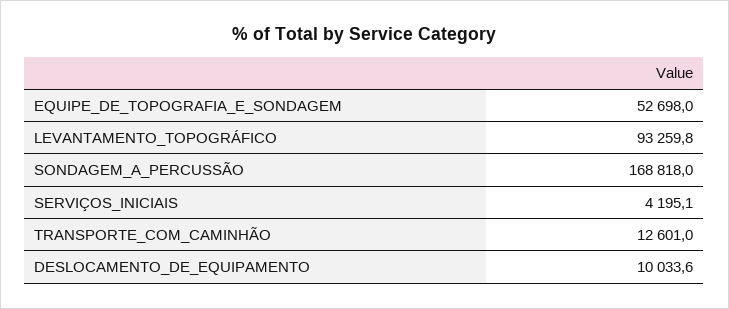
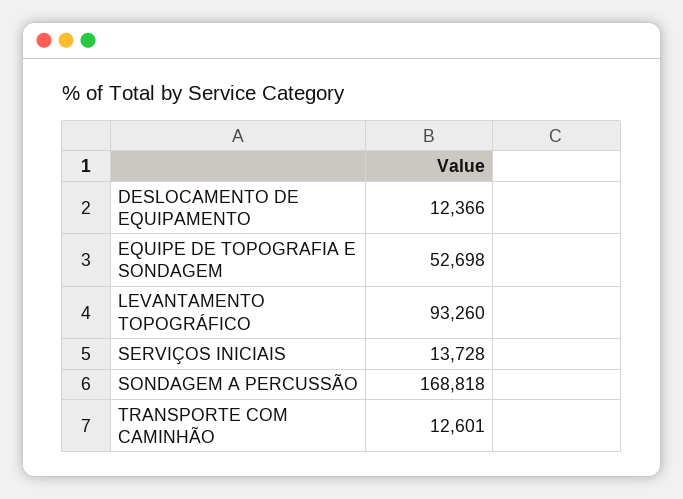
  {
    "EQUIPE_DE_TOPOGRAFIA_E_SONDAGEM": 52698,
    "LEVANTAMENTO_TOPOGRÁFICO": 93259.8,
    "SONDAGEM_A_PERCUSSÃO": 168818,
-   "SERVIÇOS_INICIAIS": 4195.1,
+   "SERVIÇOS_INICIAIS": 13728,
    "TRANSPORTE_COM_CAMINHÃO": 12601,
-   "DESLOCAMENTO_DE_EQUIPAMENTO": 10033.6
+   "DESLOCAMENTO_DE_EQUIPAMENTO": 12366
  }

